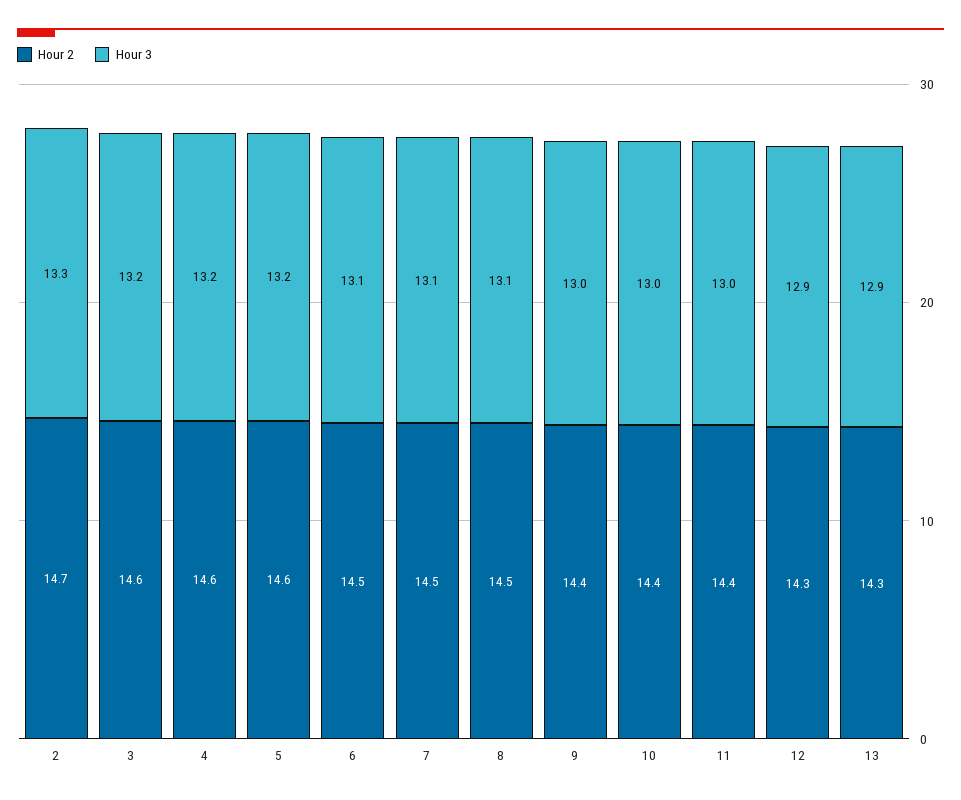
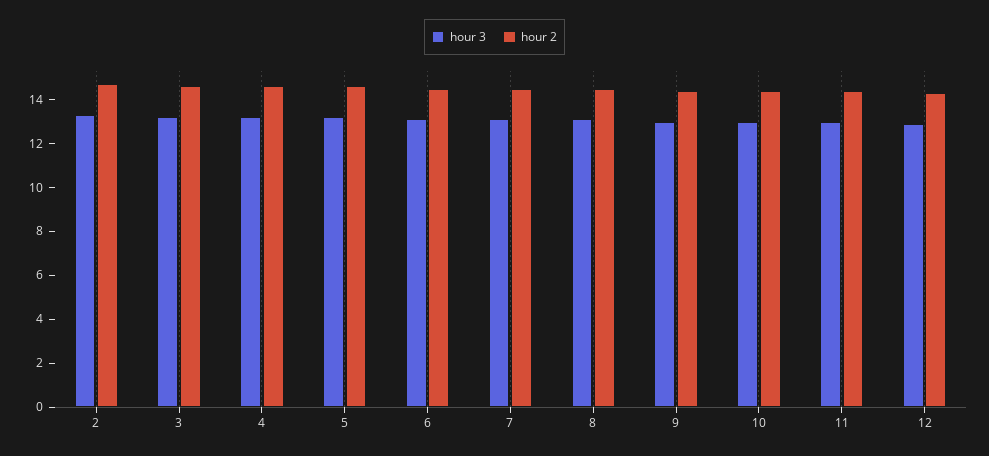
  {
    "Hour 2": {
      "2": 14.7,
      "3": 14.6,
      "4": 14.6,
      "5": 14.6,
      "6": 14.5,
      "7": 14.5,
      "8": 14.5,
      "9": 14.4,
      "10": 14.4,
      "11": 14.4,
-     "12": 14.3,
+     "12": 14.3
-     "13": 14.3
    },
    "Hour 3": {
      "2": 13.3,
      "3": 13.2,
      "4": 13.2,
      "5": 13.2,
      "6": 13.1,
      "7": 13.1,
      "8": 13.1,
      "9": 13,
      "10": 13,
      "11": 13,
-     "12": 12.9,
+     "12": 12.9
-     "13": 12.9
    }
  }

